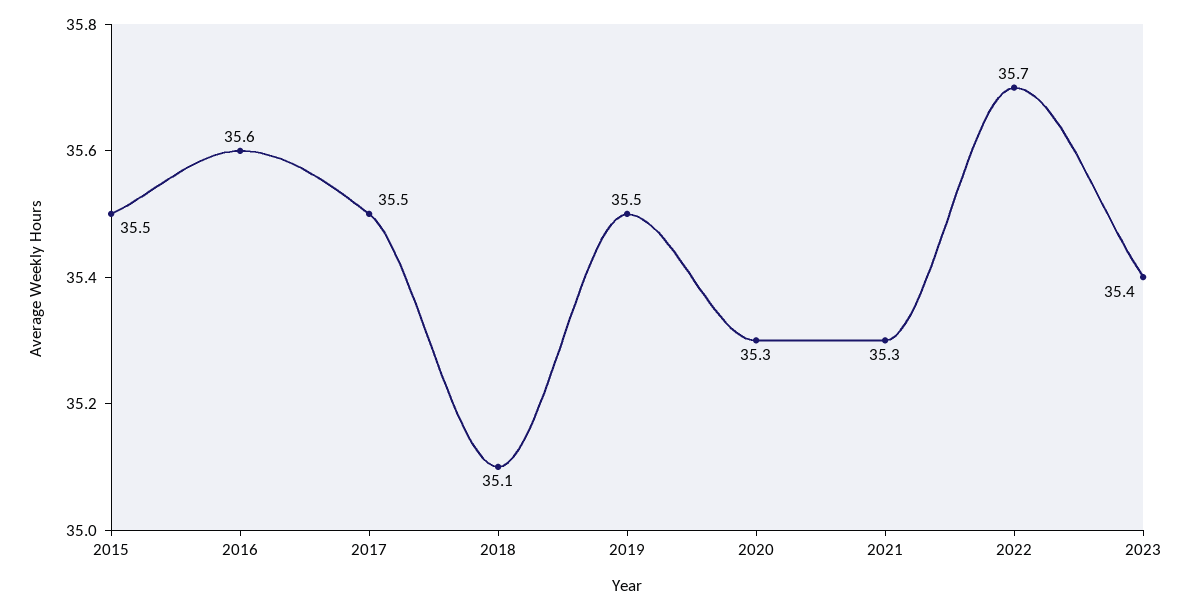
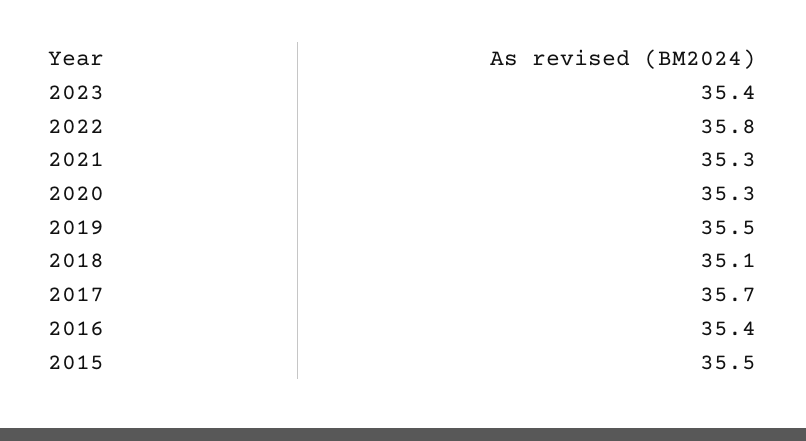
  {
    "2015": 35.5,
-   "2016": 35.6,
+   "2016": 35.4,
-   "2017": 35.5,
+   "2017": 35.7,
    "2018": 35.1,
    "2019": 35.5,
    "2020": 35.3,
    "2021": 35.3,
-   "2022": 35.7,
+   "2022": 35.8,
    "2023": 35.4
  }

